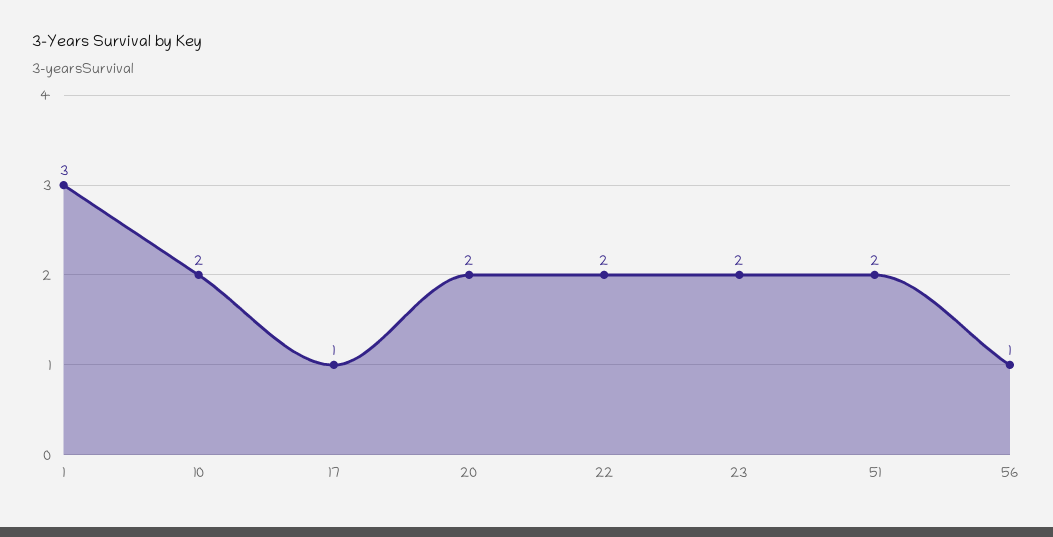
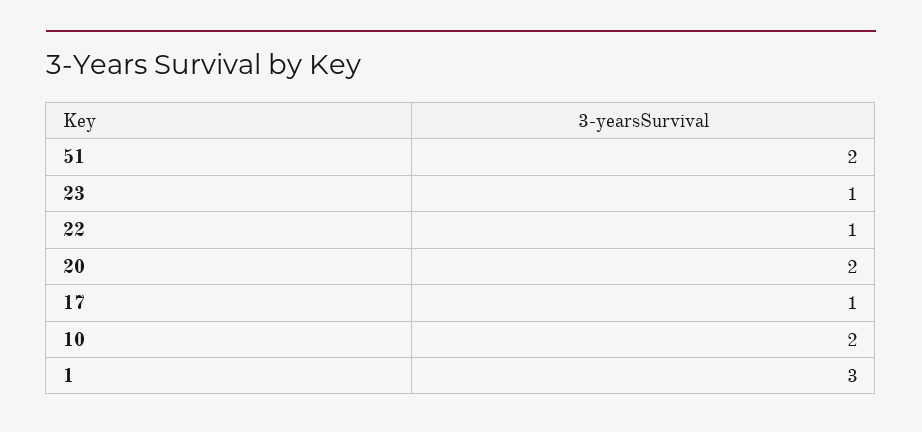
  {
    "1": 3,
    "10": 2,
    "17": 1,
    "20": 2,
-   "22": 2,
+   "22": 1,
-   "23": 2,
+   "23": 1,
-   "51": 2,
+   "51": 2
-   "56": 1
  }

